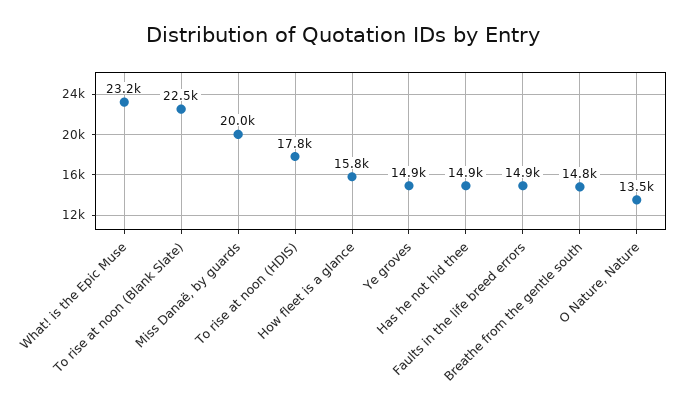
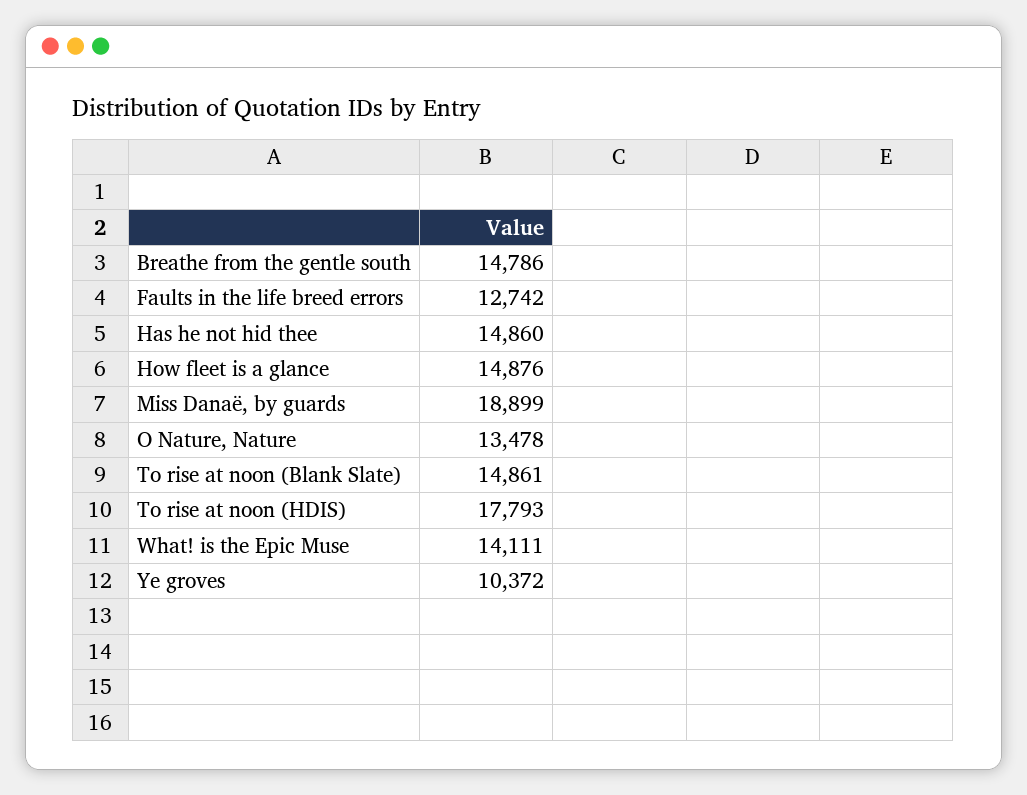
  {
-   "What! is the Epic Muse": 23200,
+   "What! is the Epic Muse": 14111,
-   "To rise at noon (Blank Slate)": 22500,
+   "To rise at noon (Blank Slate)": 14861,
-   "Miss Danaë, by guards": 20000,
+   "Miss Danaë, by guards": 18899,
    "To rise at noon (HDIS)": 17793,
-   "How fleet is a glance": 15800,
+   "How fleet is a glance": 14876,
-   "Ye groves": 14900,
+   "Ye groves": 10372,
    "Has he not hid thee": 14860,
-   "Faults in the life breed errors": 14900,
+   "Faults in the life breed errors": 12742,
    "Breathe from the gentle south": 14786,
    "O Nature, Nature": 13478
  }

